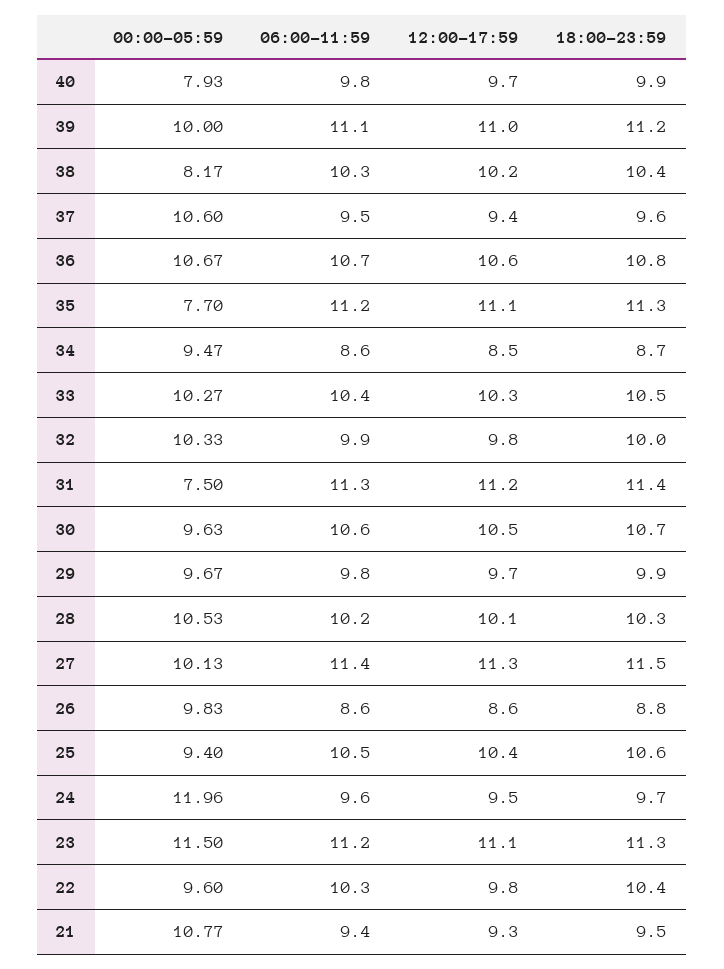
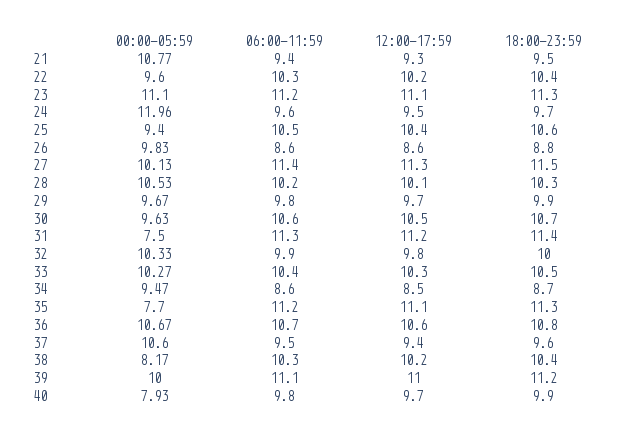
  {
    "00:00-05:59": {
      "40": 7.93,
      "39": 10,
      "38": 8.17,
      "37": 10.6,
      "36": 10.67,
      "35": 7.7,
      "34": 9.47,
      "33": 10.27,
      "32": 10.33,
      "31": 7.5,
      "30": 9.63,
      "29": 9.67,
      "28": 10.53,
      "27": 10.13,
      "26": 9.83,
      "25": 9.4,
      "24": 11.96,
-     "23": 11.5,
+     "23": 11.1,
      "22": 9.6,
      "21": 10.77
    },
    "06:00-11:59": {
      "40": 9.8,
      "39": 11.1,
      "38": 10.3,
      "37": 9.5,
      "36": 10.7,
      "35": 11.2,
      "34": 8.6,
      "33": 10.4,
      "32": 9.9,
      "31": 11.3,
      "30": 10.6,
      "29": 9.8,
      "28": 10.2,
      "27": 11.4,
      "26": 8.6,
      "25": 10.5,
      "24": 9.6,
      "23": 11.2,
      "22": 10.3,
      "21": 9.4
    },
    "12:00-17:59": {
      "40": 9.7,
      "39": 11,
      "38": 10.2,
      "37": 9.4,
      "36": 10.6,
      "35": 11.1,
      "34": 8.5,
      "33": 10.3,
      "32": 9.8,
      "31": 11.2,
      "30": 10.5,
      "29": 9.7,
      "28": 10.1,
      "27": 11.3,
      "26": 8.6,
      "25": 10.4,
      "24": 9.5,
      "23": 11.1,
-     "22": 9.8,
+     "22": 10.2,
      "21": 9.3
    },
    "18:00-23:59": {
      "40": 9.9,
      "39": 11.2,
      "38": 10.4,
      "37": 9.6,
      "36": 10.8,
      "35": 11.3,
      "34": 8.7,
      "33": 10.5,
      "32": 10,
      "31": 11.4,
      "30": 10.7,
      "29": 9.9,
      "28": 10.3,
      "27": 11.5,
      "26": 8.8,
      "25": 10.6,
      "24": 9.7,
      "23": 11.3,
      "22": 10.4,
      "21": 9.5
    }
  }

